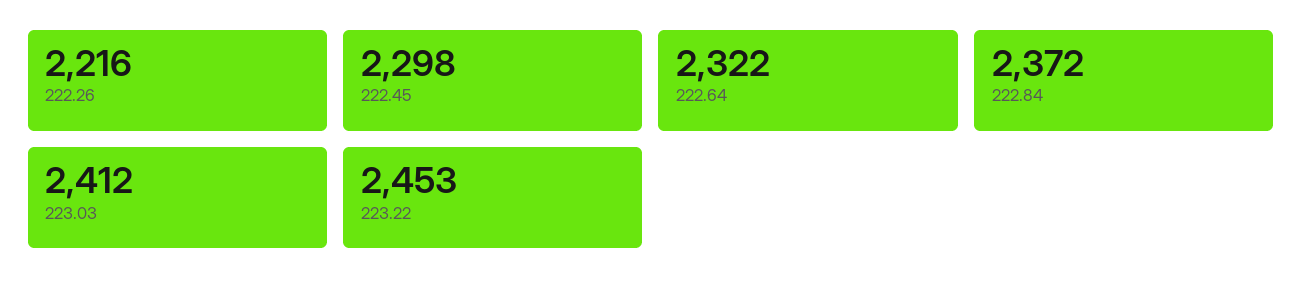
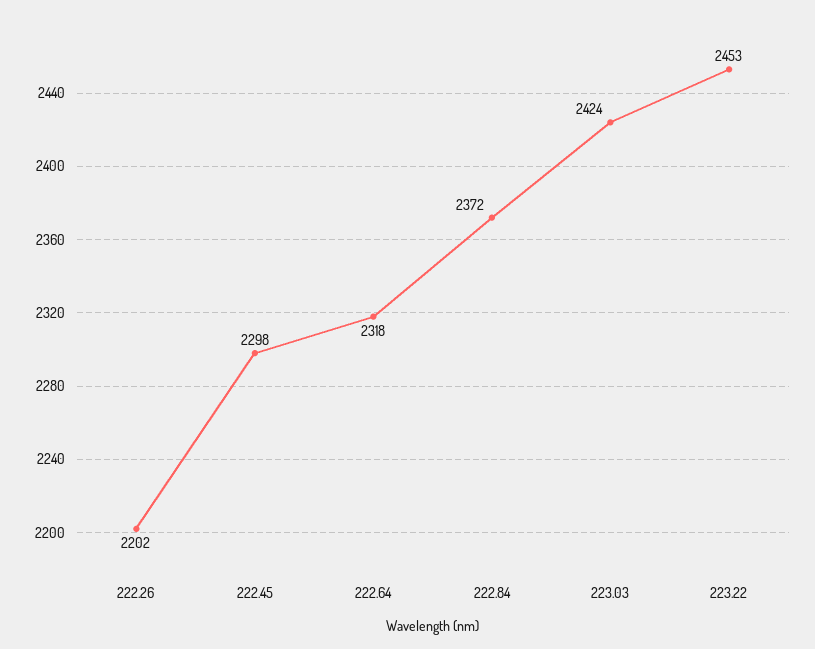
  {
-   "222.26": 2216,
+   "222.26": 2202,
    "222.45": 2298,
-   "222.64": 2322,
+   "222.64": 2318,
    "222.84": 2372,
-   "223.03": 2412,
+   "223.03": 2424,
    "223.22": 2453
  }

